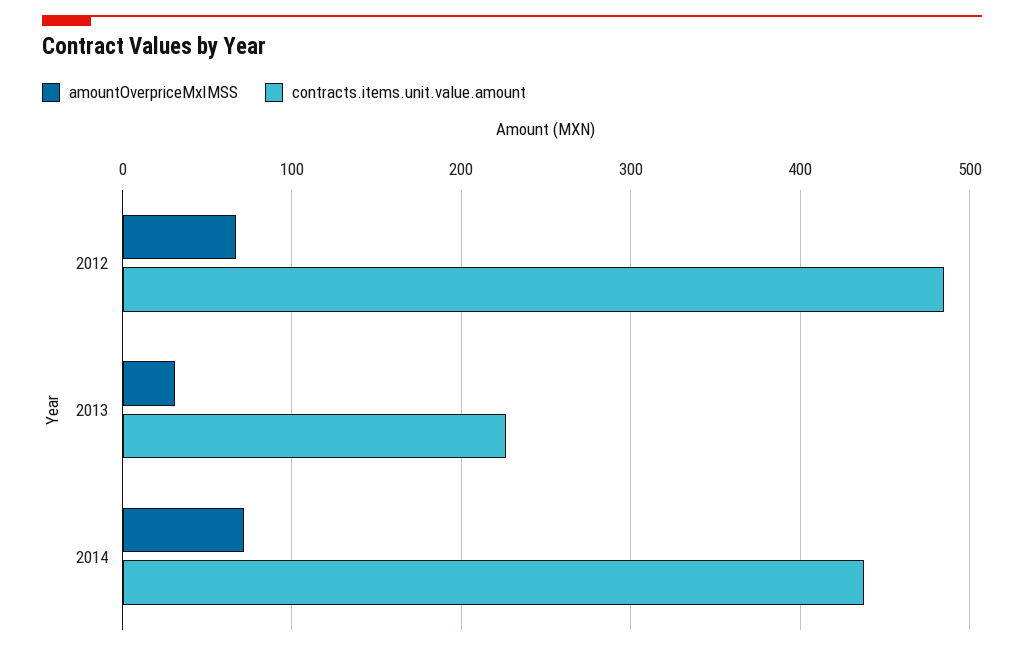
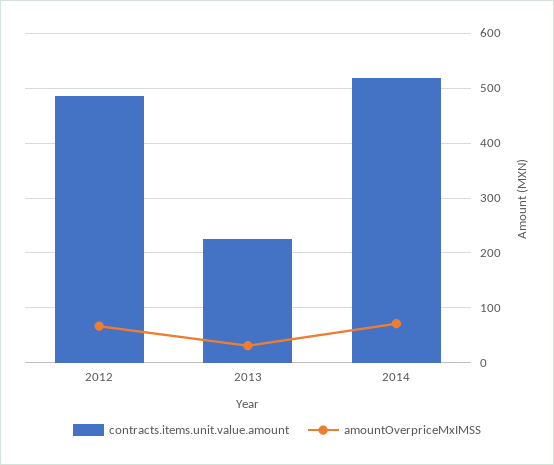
  {
    "amountOverpriceMxIMSS": {
      "2012": 70,
      "2013": 30,
      "2014": 70
    },
    "contracts.items.unit.value.amount": {
      "2012": 480,
      "2013": 230,
-     "2014": 440
+     "2014": 520
    }
  }

